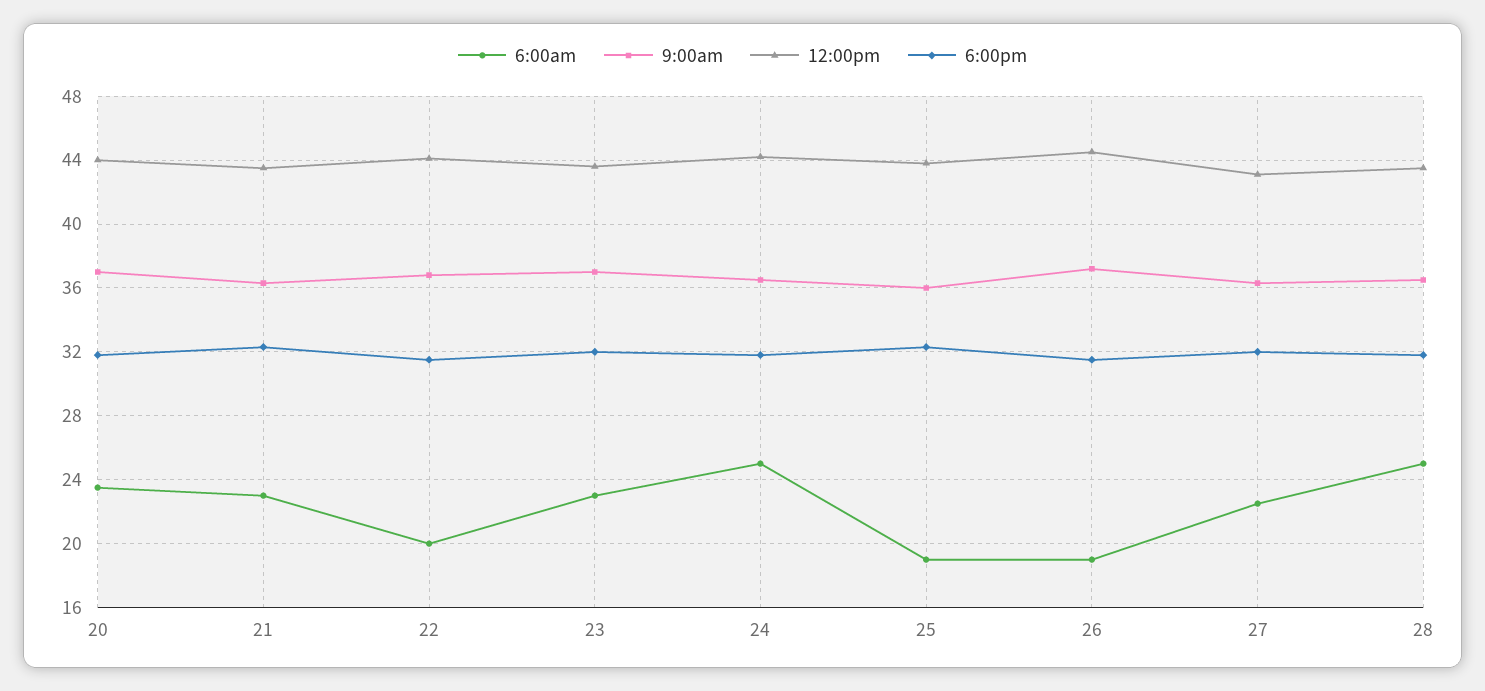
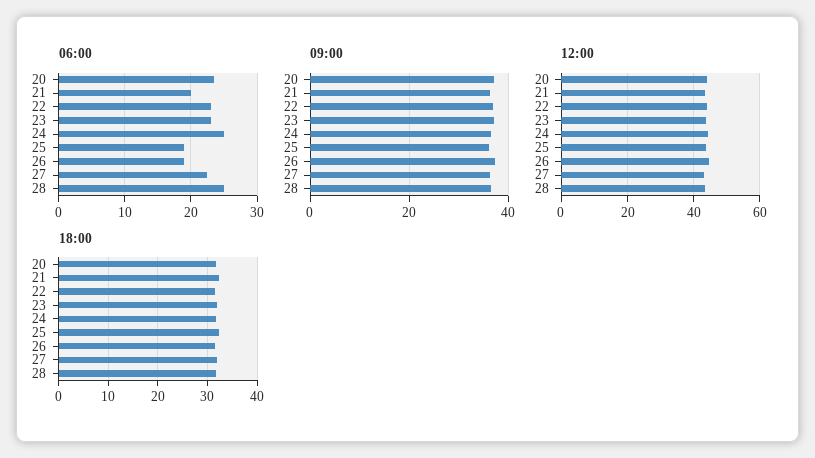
  {
    "6:00am": {
      "20": 23.5,
-     "21": 23,
+     "21": 20,
-     "22": 20,
+     "22": 23,
      "23": 23,
      "24": 25,
      "25": 19,
      "26": 19,
      "27": 22.5,
      "28": 25
    },
    "9:00am": {
      "20": 37,
      "21": 36.5,
      "22": 37,
      "23": 37,
      "24": 36.5,
      "25": 36,
      "26": 37,
      "27": 36.5,
      "28": 36.5
    },
    "12:00pm": {
      "20": 44,
      "21": 43.5,
      "22": 44,
      "23": 43.5,
      "24": 44,
      "25": 44,
      "26": 44.5,
      "27": 43,
      "28": 43.5
    },
    "6:00pm": {
      "20": 32,
      "21": 32.5,
      "22": 31.5,
      "23": 32,
      "24": 32,
      "25": 32.5,
      "26": 31.5,
      "27": 32,
      "28": 32
    }
  }

